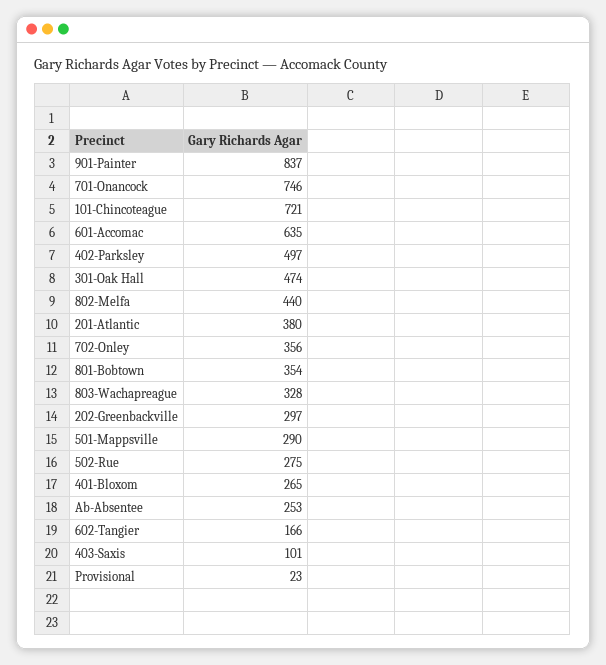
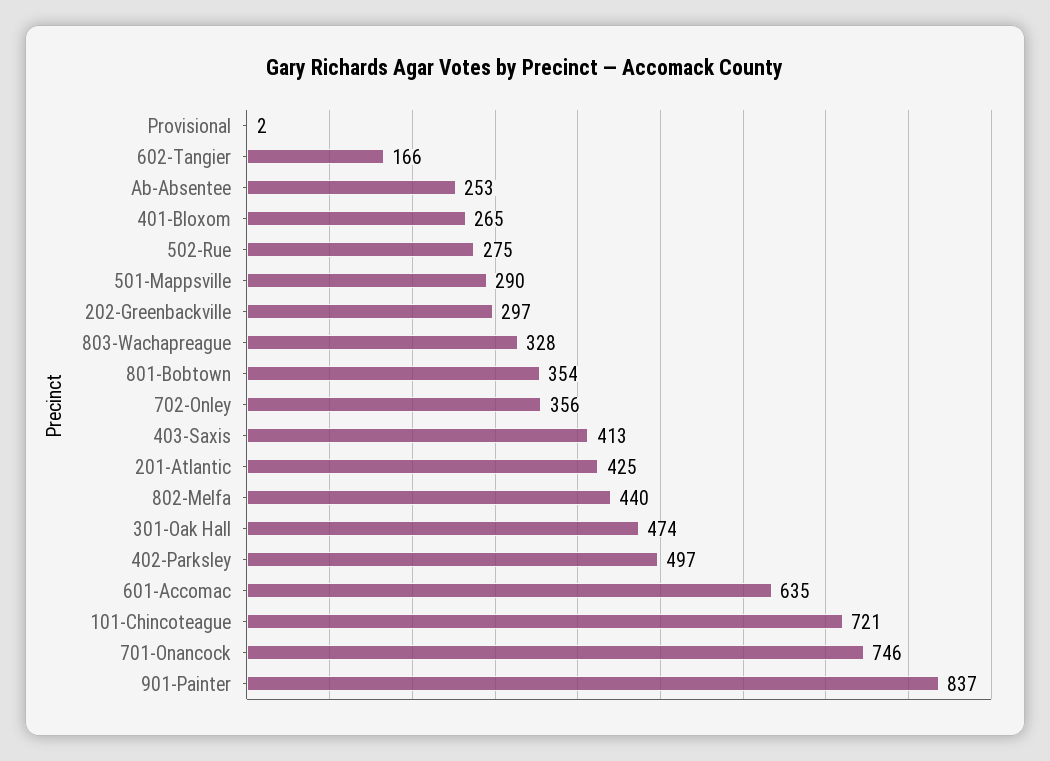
  {
    "901-Painter": 837,
    "701-Onancock": 746,
    "101-Chincoteague": 721,
    "601-Accomac": 635,
    "402-Parksley": 497,
    "301-Oak Hall": 474,
    "802-Melfa": 440,
-   "201-Atlantic": 380,
+   "201-Atlantic": 425,
    "702-Onley": 356,
    "801-Bobtown": 354,
    "803-Wachapreague": 328,
    "202-Greenbackville": 297,
    "501-Mappsville": 290,
    "502-Rue": 275,
    "401-Bloxom": 265,
    "Ab-Absentee": 253,
    "602-Tangier": 166,
-   "403-Saxis": 101,
+   "403-Saxis": 413,
-   "Provisional": 23
+   "Provisional": 2
  }

